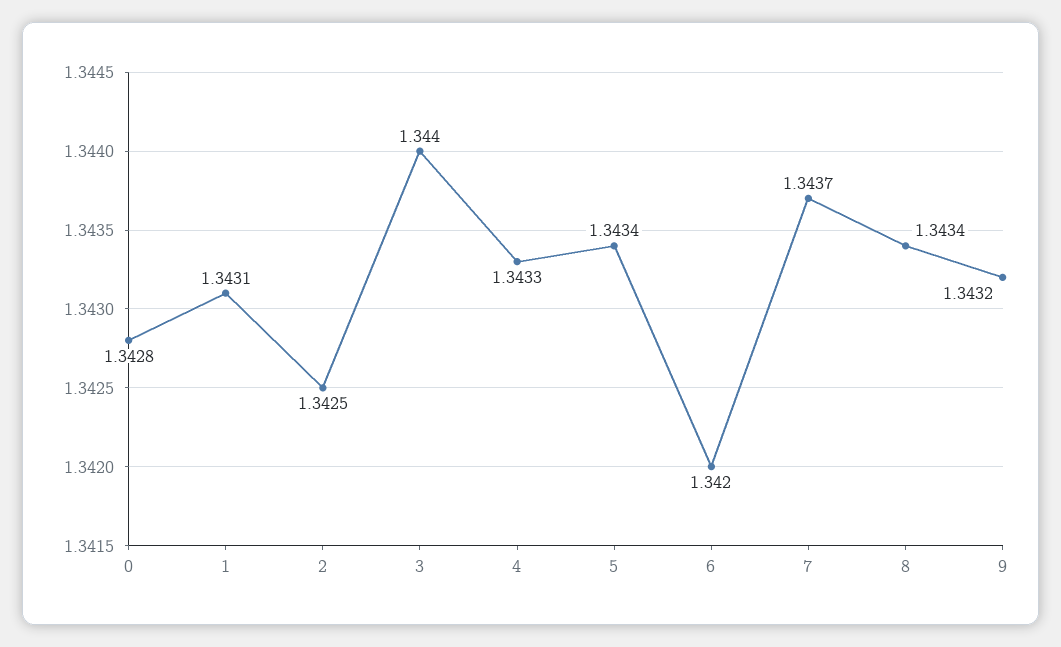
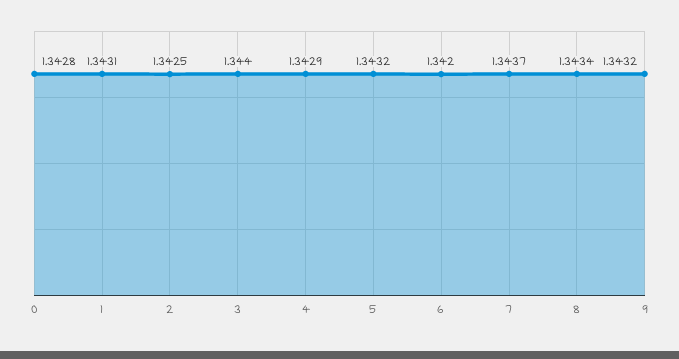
  {
    "0": 1.3428,
    "1": 1.3431,
    "2": 1.3425,
    "3": 1.344,
-   "4": 1.3433,
+   "4": 1.3429,
-   "5": 1.3434,
+   "5": 1.3432,
    "6": 1.342,
    "7": 1.3437,
    "8": 1.3434,
    "9": 1.3432
  }

